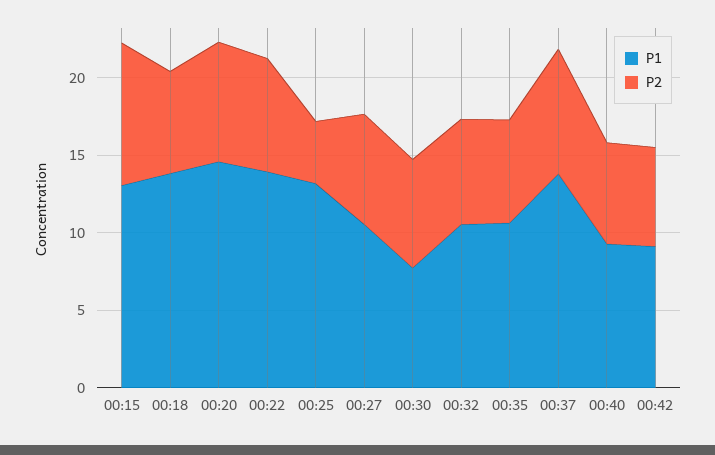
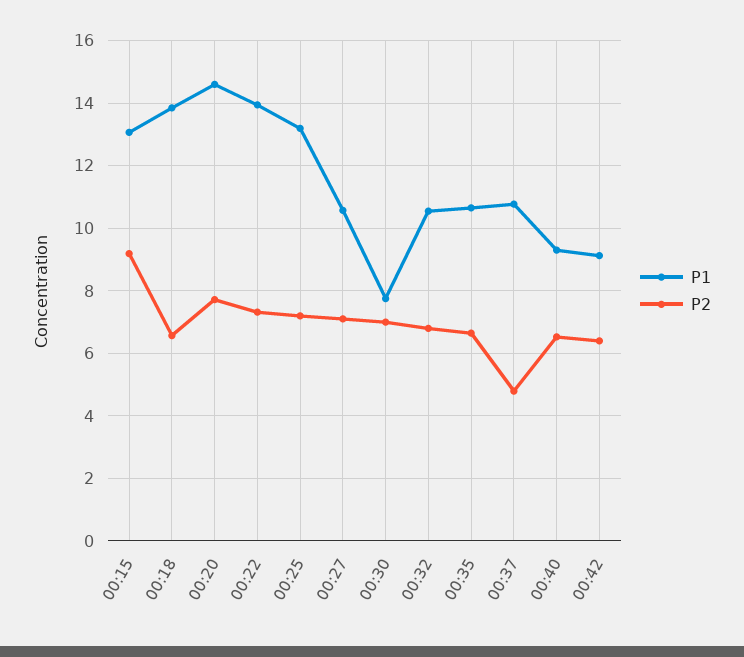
  {
    "P1": {
      "00:15": 13,
      "00:18": 13.8,
      "00:20": 14.6,
      "00:22": 14,
      "00:25": 13.2,
      "00:27": 10.6,
      "00:30": 7.8,
      "00:32": 10.6,
      "00:35": 10.6,
-     "00:37": 14,
+     "00:37": 10.8,
      "00:40": 9.4,
      "00:42": 9.2
    },
    "P2": {
      "00:15": 9.2,
      "00:18": 6.6,
      "00:20": 7.8,
      "00:22": 7.4,
-     "00:25": 4,
+     "00:25": 7.2,
      "00:27": 7.2,
      "00:30": 7,
      "00:32": 6.8,
      "00:35": 6.6,
-     "00:37": 8,
+     "00:37": 4.8,
      "00:40": 6.6,
      "00:42": 6.4
    }
  }

